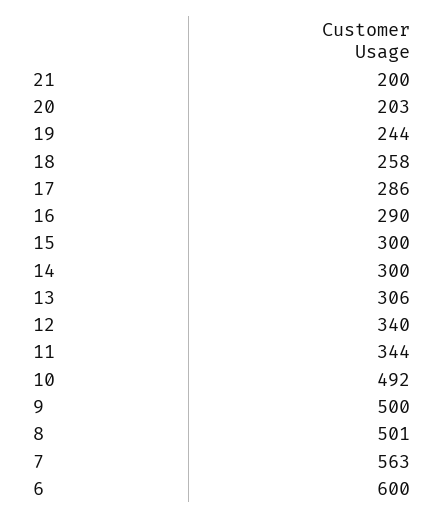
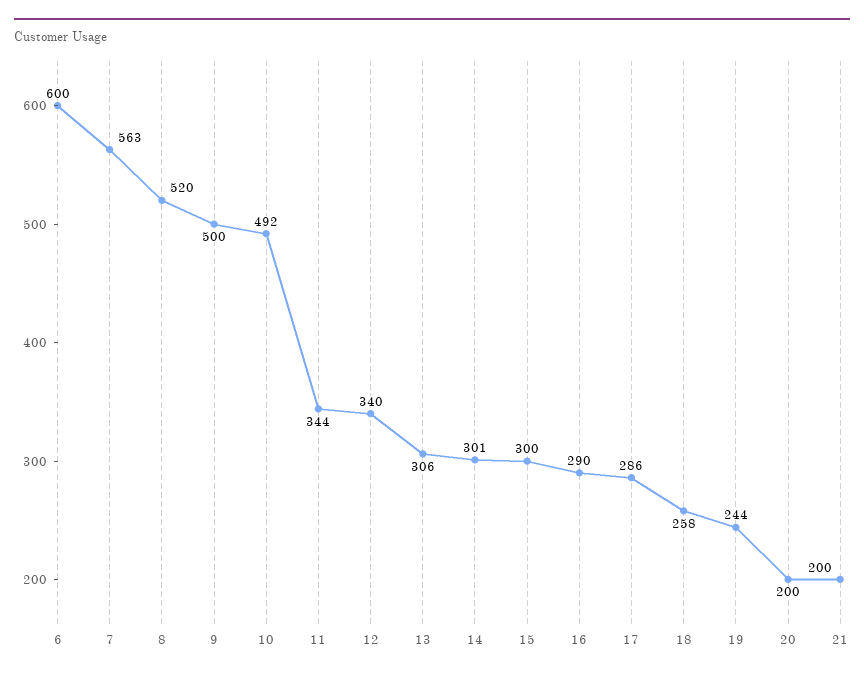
  {
    "21": 200,
-   "20": 203,
+   "20": 200,
    "19": 244,
    "18": 258,
    "17": 286,
    "16": 290,
    "15": 300,
-   "14": 300,
+   "14": 301,
    "13": 306,
    "12": 340,
    "11": 344,
    "10": 492,
    "9": 500,
-   "8": 501,
+   "8": 520,
    "7": 563,
    "6": 600
  }

